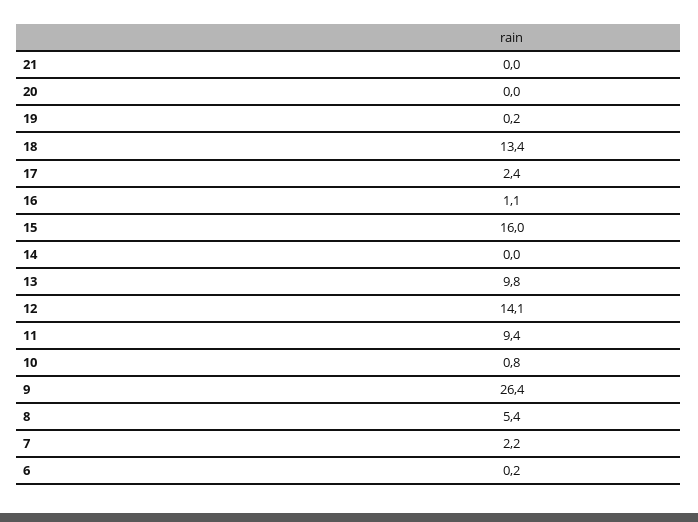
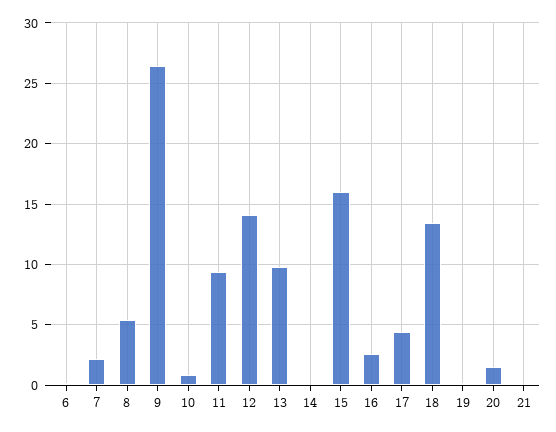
  {
    "21": 0,
-   "20": 0,
+   "20": 1.5,
    "19": 0.2,
    "18": 13.4,
-   "17": 2.4,
+   "17": 4.5,
-   "16": 1.1,
+   "16": 2.5,
    "15": 16,
    "14": 0,
    "13": 9.8,
    "12": 14.1,
    "11": 9.4,
    "10": 0.8,
    "9": 26.4,
    "8": 5.4,
    "7": 2.2,
    "6": 0.2
  }

